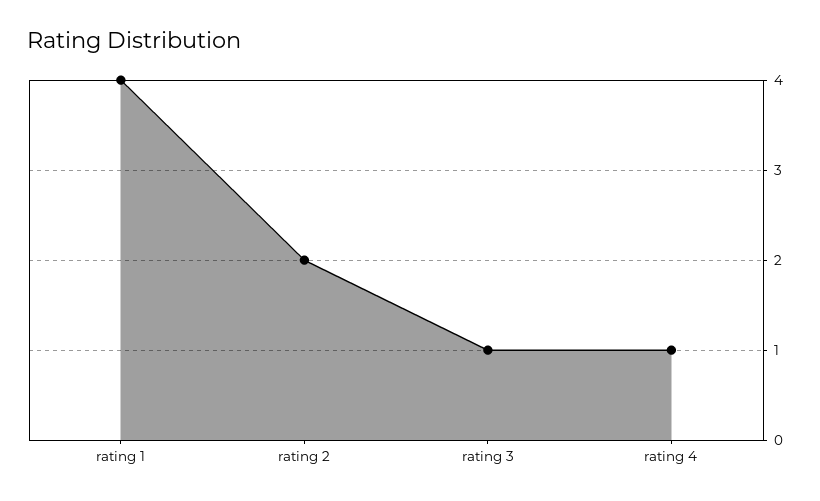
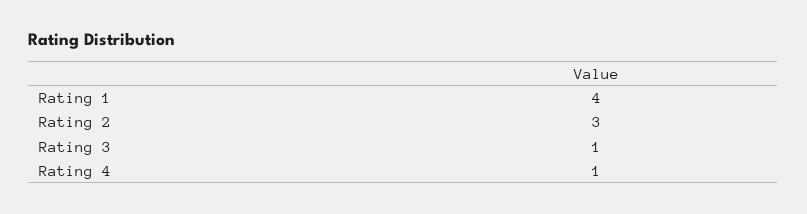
  {
    "rating 1": 4,
-   "rating 2": 2,
+   "rating 2": 3,
    "rating 3": 1,
    "rating 4": 1
  }

